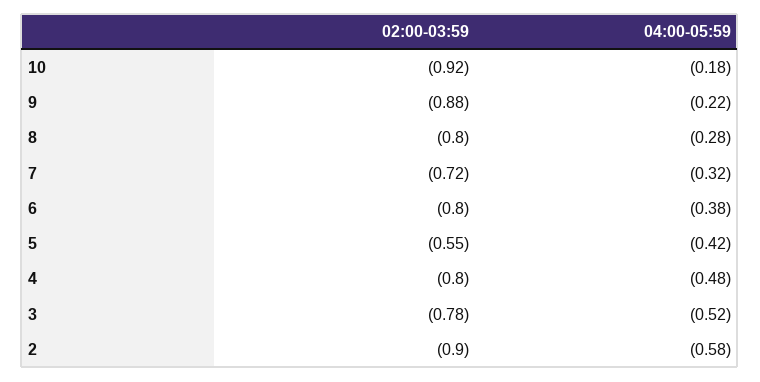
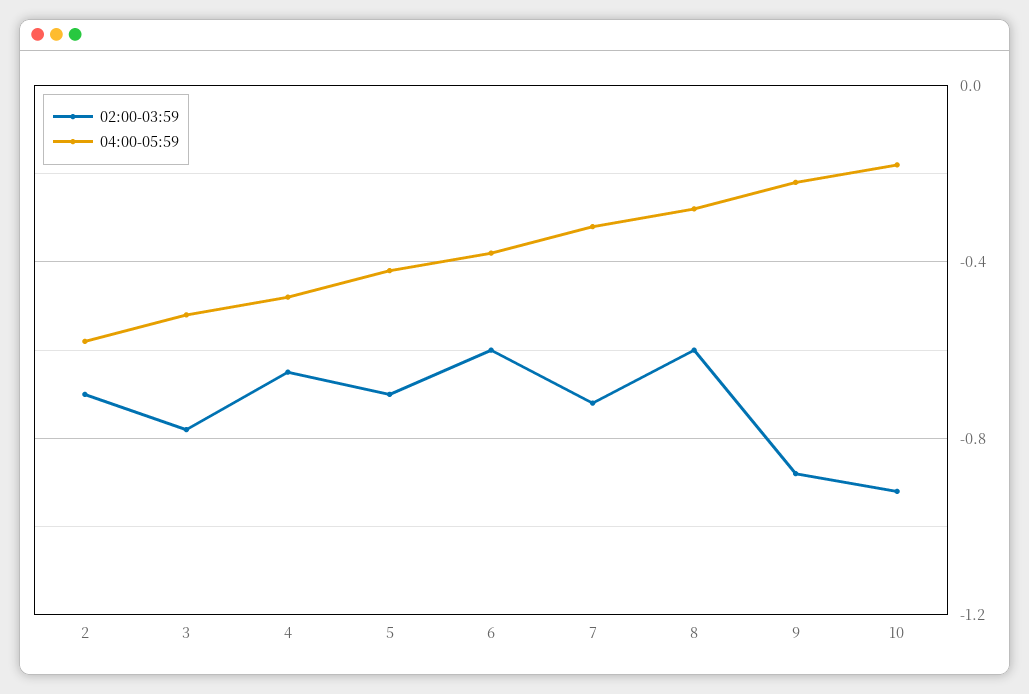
  {
    "02:00-03:59": {
      "10": -0.92,
      "9": -0.88,
-     "8": -0.8,
+     "8": -0.6,
      "7": -0.72,
-     "6": -0.8,
+     "6": -0.6,
-     "5": -0.55,
+     "5": -0.7,
-     "4": -0.8,
+     "4": -0.65,
      "3": -0.78,
-     "2": -0.9
+     "2": -0.7
    },
    "04:00-05:59": {
      "10": -0.18,
      "9": -0.22,
      "8": -0.28,
      "7": -0.32,
      "6": -0.38,
      "5": -0.42,
      "4": -0.48,
      "3": -0.52,
      "2": -0.58
    }
  }

